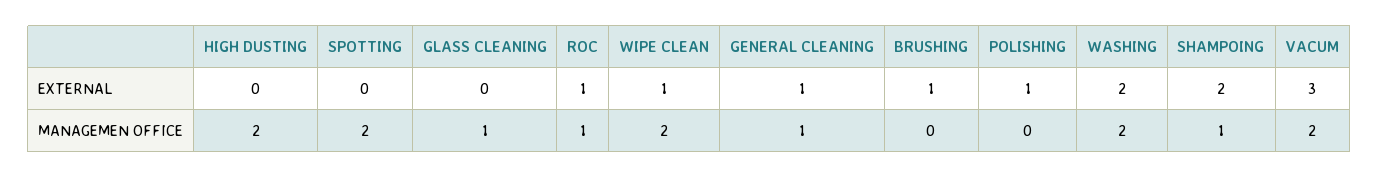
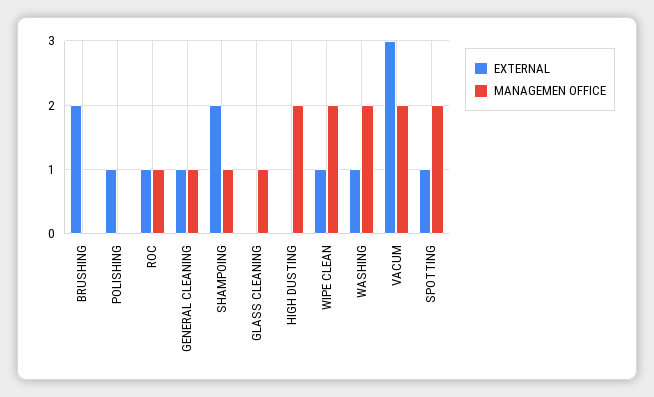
  {
    "EXTERNAL": {
      "HIGH DUSTING": 0,
-     "SPOTTING": 0,
+     "SPOTTING": 1,
      "GLASS CLEANING": 0,
      "ROC": 1,
      "WIPE CLEAN": 1,
      "GENERAL CLEANING": 1,
-     "BRUSHING": 1,
+     "BRUSHING": 2,
      "POLISHING": 1,
-     "WASHING": 2,
+     "WASHING": 1,
      "SHAMPOING": 2,
      "VACUM": 3
    },
    "MANAGEMEN OFFICE": {
      "HIGH DUSTING": 2,
      "SPOTTING": 2,
      "GLASS CLEANING": 1,
      "ROC": 1,
      "WIPE CLEAN": 2,
      "GENERAL CLEANING": 1,
      "BRUSHING": 0,
      "POLISHING": 0,
      "WASHING": 2,
      "SHAMPOING": 1,
      "VACUM": 2
    }
  }

